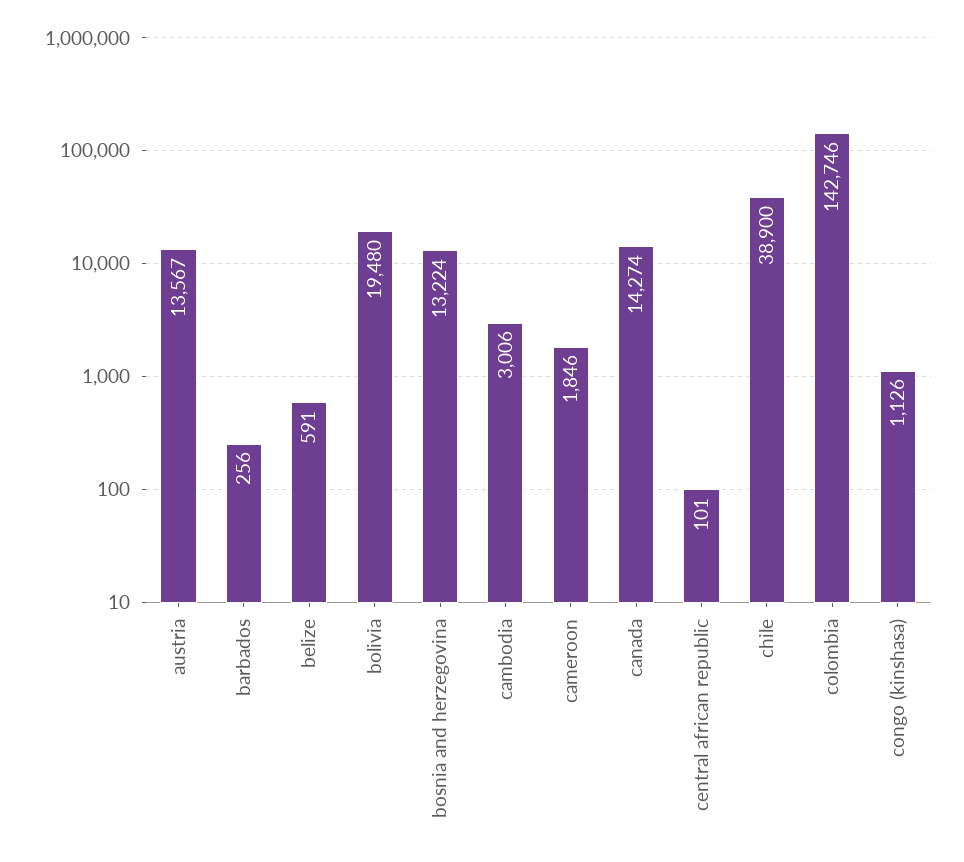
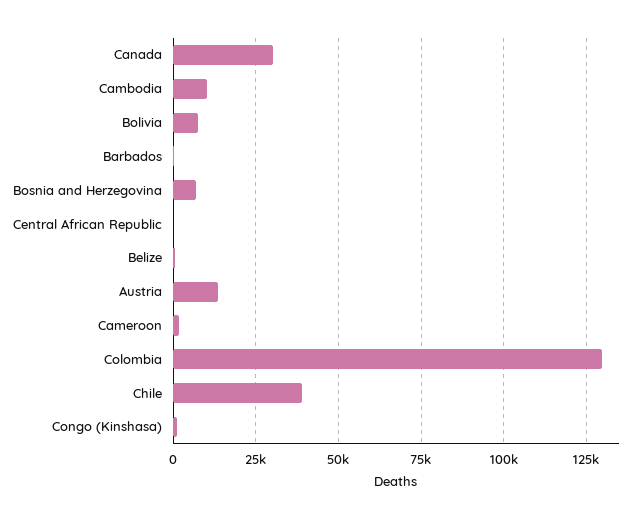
  {
    "austria": 13567,
    "barbados": 256,
    "belize": 591,
-   "bolivia": 19480,
+   "bolivia": 7500,
-   "bosnia and herzegovina": 13224,
+   "bosnia and herzegovina": 7500,
-   "cambodia": 3006,
+   "cambodia": 10000,
    "cameroon": 1846,
-   "canada": 14274,
+   "canada": 30000,
    "central african republic": 101,
    "chile": 38900,
-   "colombia": 142746,
+   "colombia": 130000,
    "congo (kinshasa)": 1126
  }

